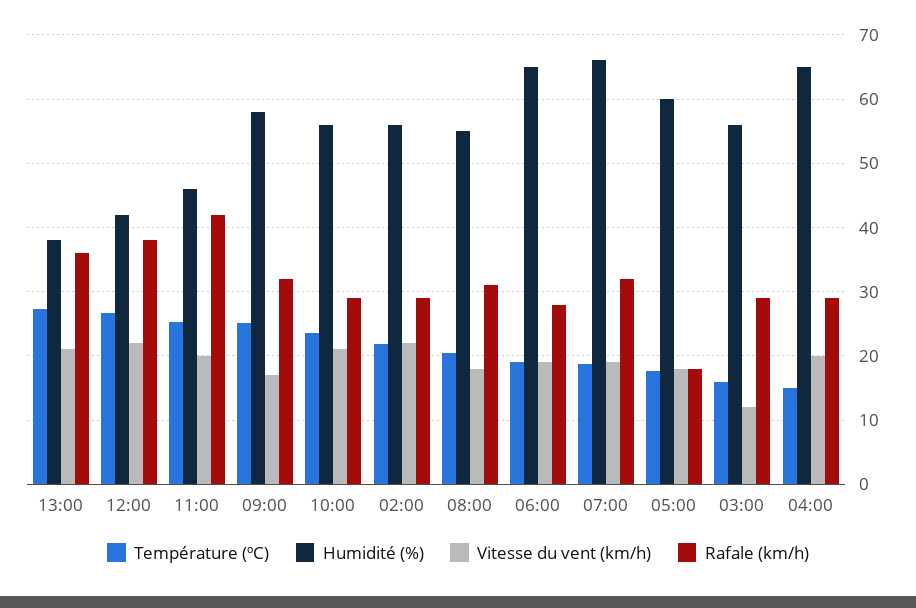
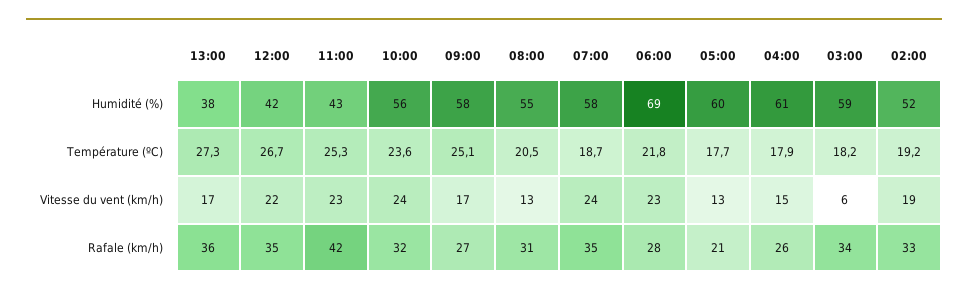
  {
    "Température (ºC)": {
      "13:00": 27.3,
      "12:00": 26.7,
      "11:00": 25.3,
      "09:00": 25.1,
      "10:00": 23.6,
-     "02:00": 22,
+     "02:00": 19.2,
      "08:00": 20.5,
-     "06:00": 19,
+     "06:00": 21.8,
      "07:00": 18.7,
      "05:00": 17.7,
-     "03:00": 16,
+     "03:00": 18.2,
-     "04:00": 15
+     "04:00": 17.9
    },
    "Humidité (%)": {
      "13:00": 38,
      "12:00": 42,
-     "11:00": 46,
+     "11:00": 43,
      "09:00": 58,
      "10:00": 56,
-     "02:00": 56,
+     "02:00": 52,
      "08:00": 55,
-     "06:00": 65,
+     "06:00": 69,
-     "07:00": 66,
+     "07:00": 58,
      "05:00": 60,
-     "03:00": 56,
+     "03:00": 59,
-     "04:00": 65
+     "04:00": 61
    },
    "Vitesse du vent (km/h)": {
-     "13:00": 21,
+     "13:00": 17,
      "12:00": 22,
-     "11:00": 20,
+     "11:00": 23,
      "09:00": 17,
-     "10:00": 21,
+     "10:00": 24,
-     "02:00": 22,
+     "02:00": 19,
-     "08:00": 18,
+     "08:00": 13,
-     "06:00": 19,
+     "06:00": 23,
-     "07:00": 19,
+     "07:00": 24,
-     "05:00": 18,
+     "05:00": 13,
-     "03:00": 12,
+     "03:00": 6,
-     "04:00": 20
+     "04:00": 15
    },
    "Rafale (km/h)": {
      "13:00": 36,
-     "12:00": 38,
+     "12:00": 35,
      "11:00": 42,
-     "09:00": 32,
+     "09:00": 27,
-     "10:00": 29,
+     "10:00": 32,
-     "02:00": 29,
+     "02:00": 33,
      "08:00": 31,
      "06:00": 28,
-     "07:00": 32,
+     "07:00": 35,
-     "05:00": 18,
+     "05:00": 21,
-     "03:00": 29,
+     "03:00": 34,
-     "04:00": 29
+     "04:00": 26
    }
  }

